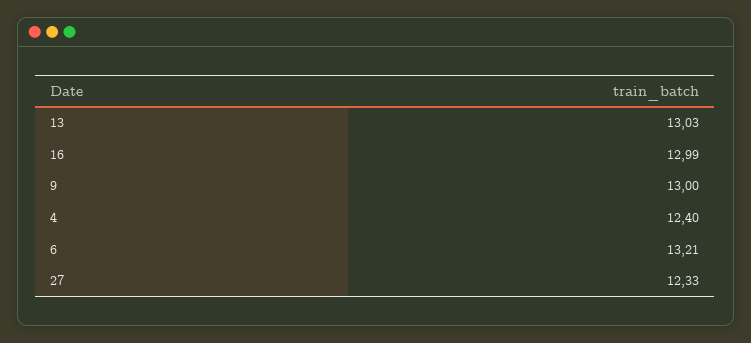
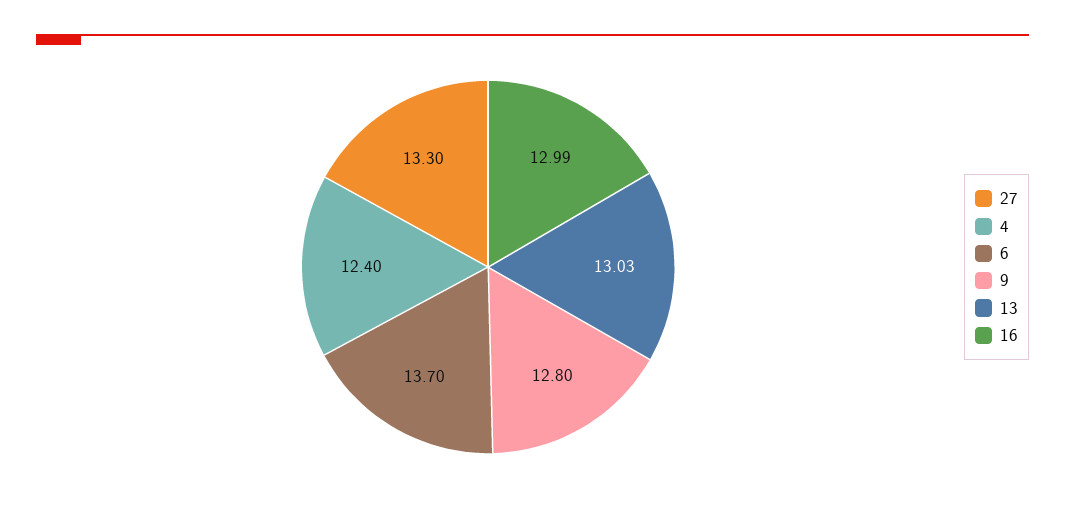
  {
    "13": 13.03,
    "16": 12.99,
-   "9": 13,
+   "9": 12.8,
    "4": 12.4,
-   "6": 13.21,
+   "6": 13.7,
-   "27": 12.33
+   "27": 13.3
  }

